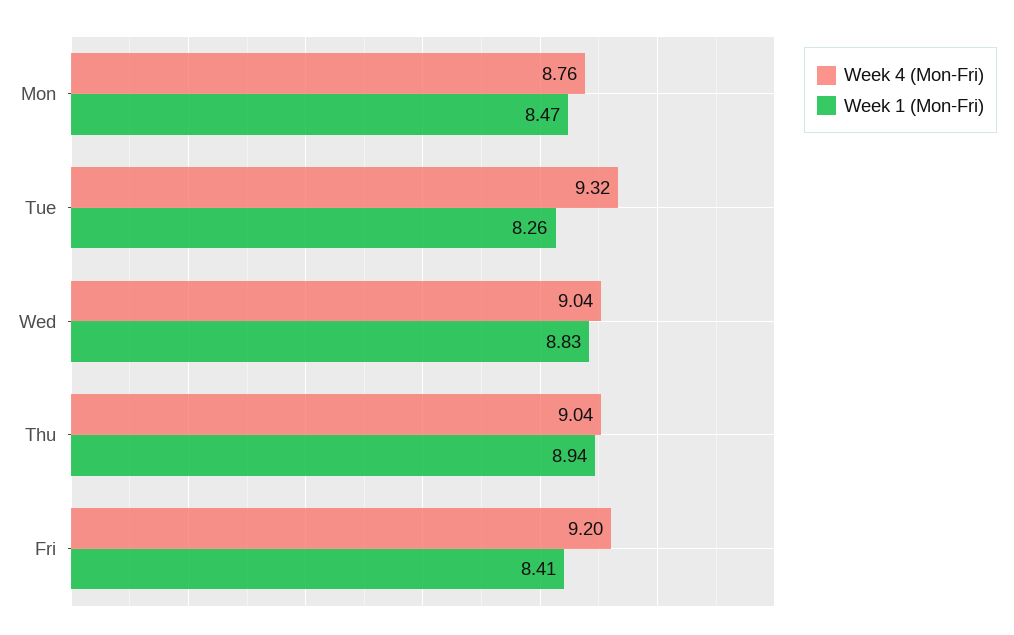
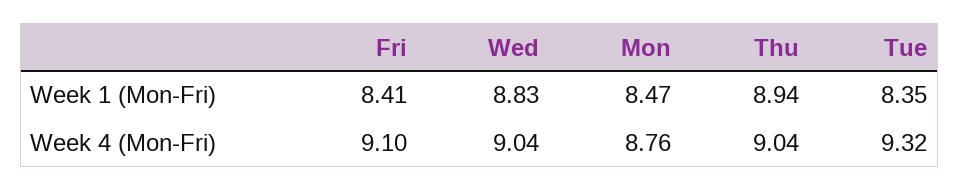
  {
    "Week 4 (Mon-Fri)": {
      "Mon": 8.76,
      "Tue": 9.32,
      "Wed": 9.04,
      "Thu": 9.04,
-     "Fri": 9.2
+     "Fri": 9.1
    },
    "Week 1 (Mon-Fri)": {
      "Mon": 8.47,
-     "Tue": 8.26,
+     "Tue": 8.35,
      "Wed": 8.83,
      "Thu": 8.94,
      "Fri": 8.41
    }
  }

